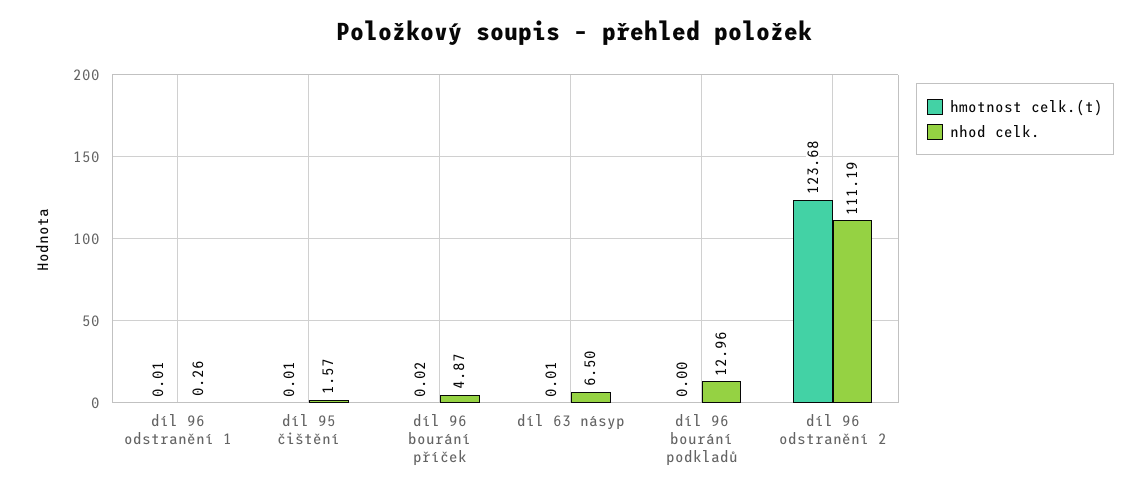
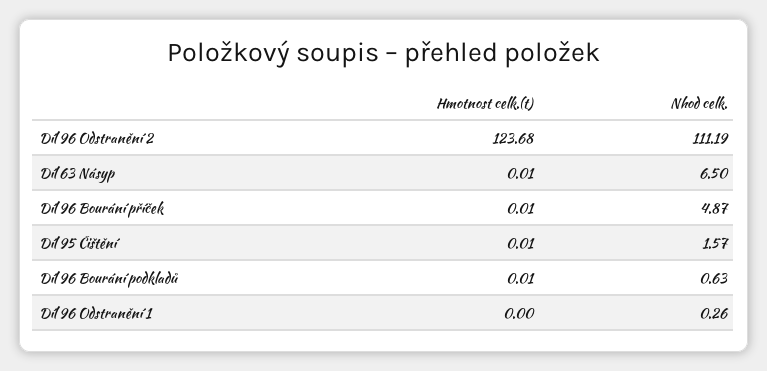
  {
    "hmotnost celk.(t)": {
-     "díl 96 odstranění 1": 0.01,
+     "díl 96 odstranění 1": 0,
      "díl 95 čištění": 0.01,
-     "díl 96 bourání příček": 0.02,
+     "díl 96 bourání příček": 0.01,
      "díl 63 násyp": 0.01,
-     "díl 96 bourání podkladů": 0,
+     "díl 96 bourání podkladů": 0.01,
      "díl 96 odstranění 2": 123.68
    },
    "nhod celk.": {
      "díl 96 odstranění 1": 0.26,
      "díl 95 čištění": 1.57,
      "díl 96 bourání příček": 4.87,
      "díl 63 násyp": 6.5,
-     "díl 96 bourání podkladů": 12.96,
+     "díl 96 bourání podkladů": 0.63,
      "díl 96 odstranění 2": 111.19
    }
  }

